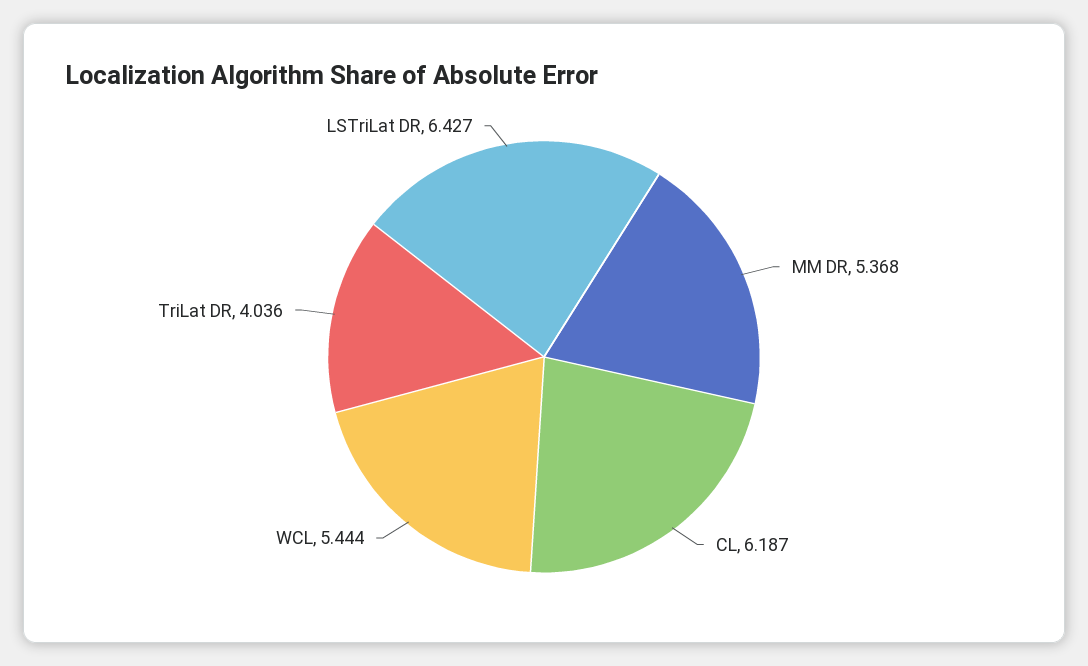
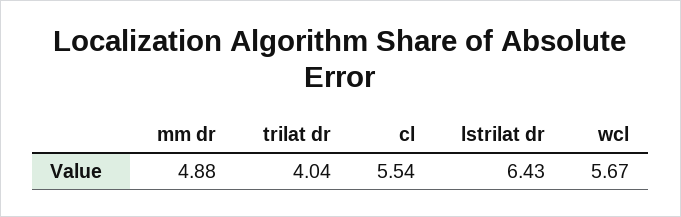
  {
-   "MM DR": 5.368,
+   "MM DR": 4.88,
-   "CL": 6.187,
+   "CL": 5.54,
-   "WCL": 5.444,
+   "WCL": 5.67,
    "TriLat DR": 4.036,
    "LSTriLat DR": 6.427
  }

